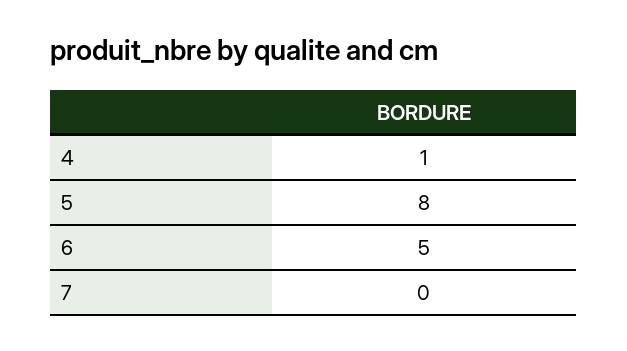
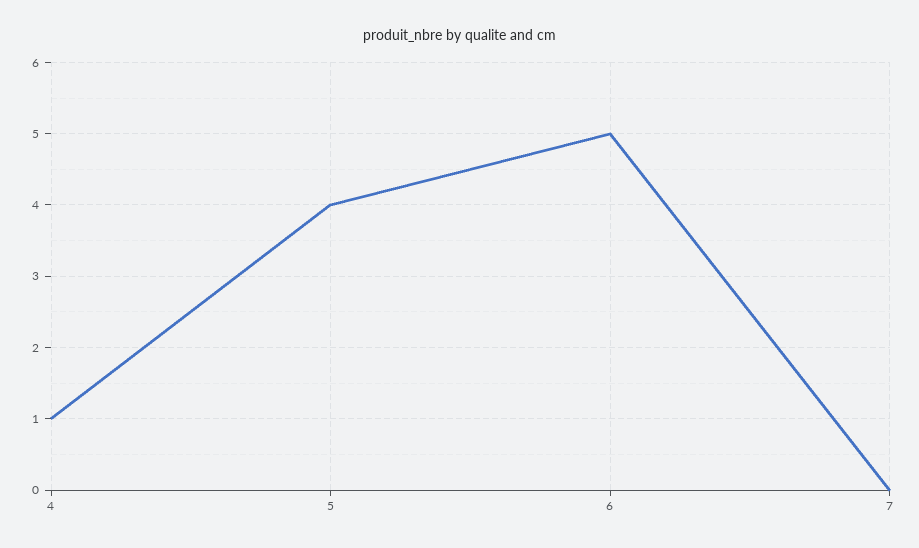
  {
    "4": 1,
-   "5": 8,
+   "5": 4,
    "6": 5,
    "7": 0
  }

